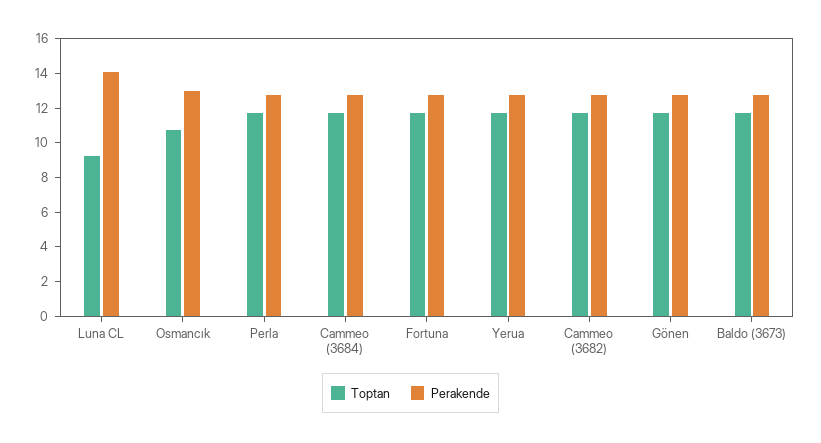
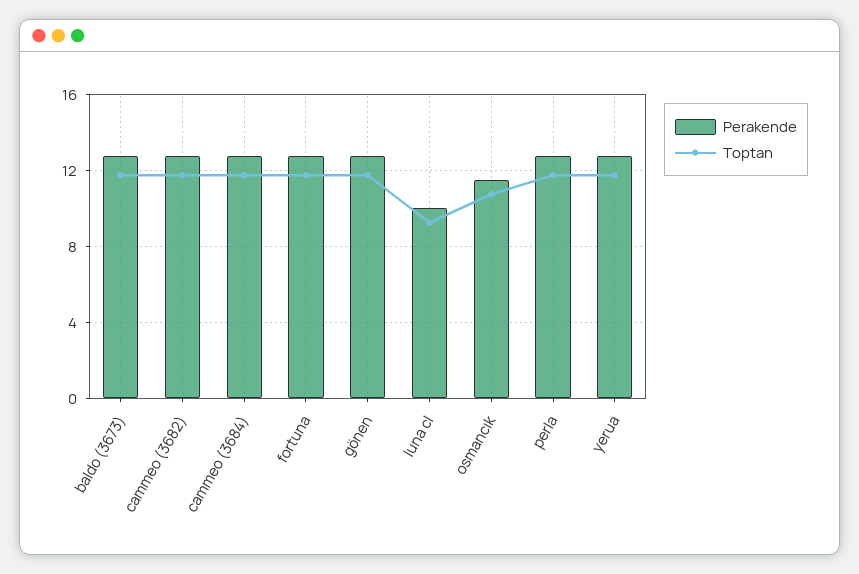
  {
    "Toptan": {
      "Luna CL": 9.5,
      "Osmancık": 11,
      "Perla": 12,
      "Cammeo (3684)": 12,
      "Fortuna": 12,
      "Yerua": 12,
      "Cammeo (3682)": 12,
      "Gönen": 12,
      "Baldo (3673)": 12
    },
    "Perakende": {
-     "Luna CL": 14,
+     "Luna CL": 10,
-     "Osmancık": 13,
+     "Osmancık": 11.5,
      "Perla": 13,
      "Cammeo (3684)": 13,
      "Fortuna": 13,
      "Yerua": 13,
      "Cammeo (3682)": 13,
      "Gönen": 13,
      "Baldo (3673)": 13
    }
  }

